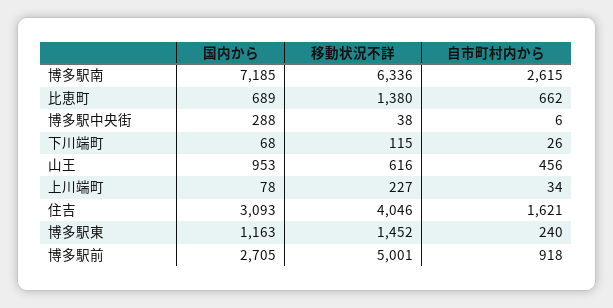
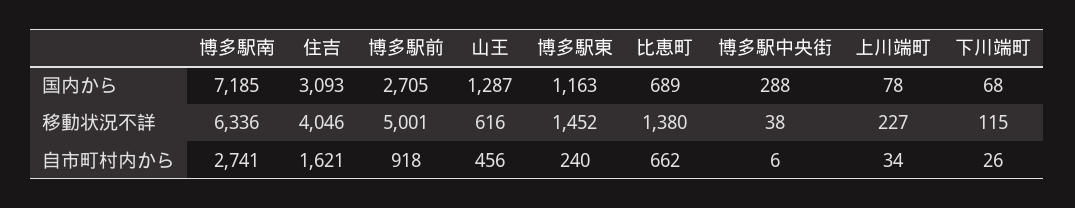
  {
    "国内から": {
      "博多駅南": 7185,
      "比恵町": 689,
      "博多駅中央街": 288,
      "下川端町": 68,
-     "山王": 953,
+     "山王": 1287,
      "上川端町": 78,
      "住吉": 3093,
      "博多駅東": 1163,
      "博多駅前": 2705
    },
    "移動状況不詳": {
      "博多駅南": 6336,
      "比恵町": 1380,
      "博多駅中央街": 38,
      "下川端町": 115,
      "山王": 616,
      "上川端町": 227,
      "住吉": 4046,
      "博多駅東": 1452,
      "博多駅前": 5001
    },
    "自市町村内から": {
-     "博多駅南": 2615,
+     "博多駅南": 2741,
      "比恵町": 662,
      "博多駅中央街": 6,
      "下川端町": 26,
      "山王": 456,
      "上川端町": 34,
      "住吉": 1621,
      "博多駅東": 240,
      "博多駅前": 918
    }
  }

